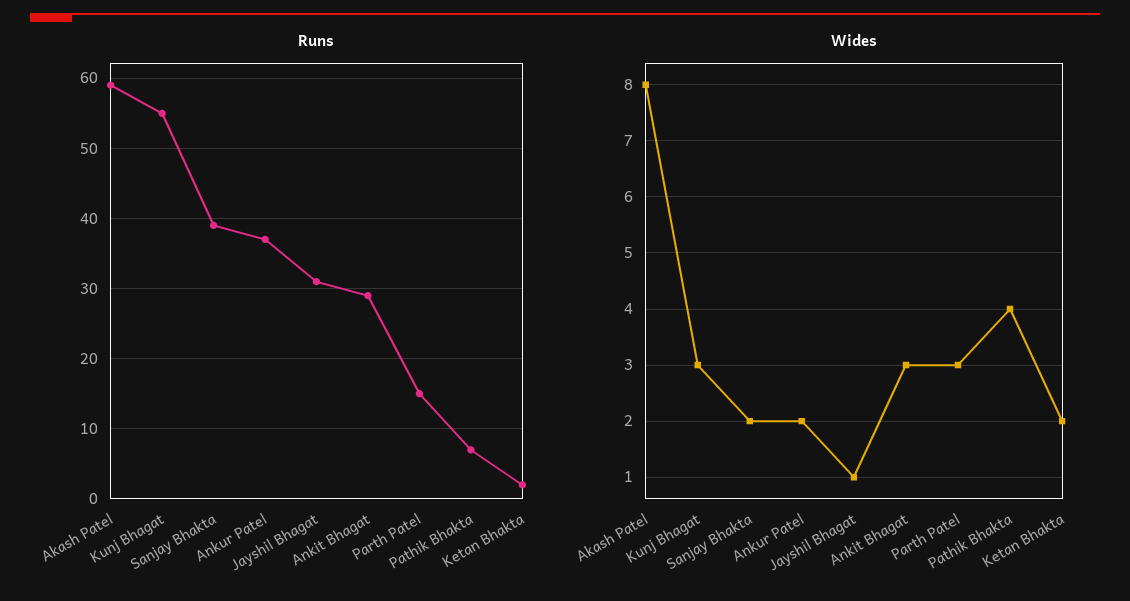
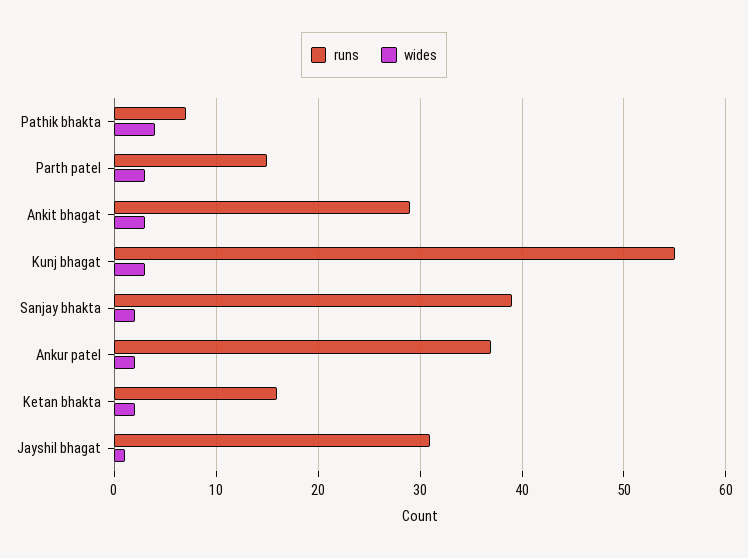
  {
    "Runs": {
-     "Akash Patel": 59,
      "Kunj Bhagat": 55,
      "Sanjay Bhakta": 39,
      "Ankur Patel": 37,
      "Jayshil Bhagat": 31,
      "Ankit Bhagat": 29,
      "Parth Patel": 15,
      "Pathik Bhakta": 7,
-     "Ketan Bhakta": 2
+     "Ketan Bhakta": 16
    },
    "Wides": {
-     "Akash Patel": 8,
      "Kunj Bhagat": 3,
      "Sanjay Bhakta": 2,
      "Ankur Patel": 2,
      "Jayshil Bhagat": 1,
      "Ankit Bhagat": 3,
      "Parth Patel": 3,
      "Pathik Bhakta": 4,
      "Ketan Bhakta": 2
    }
  }

